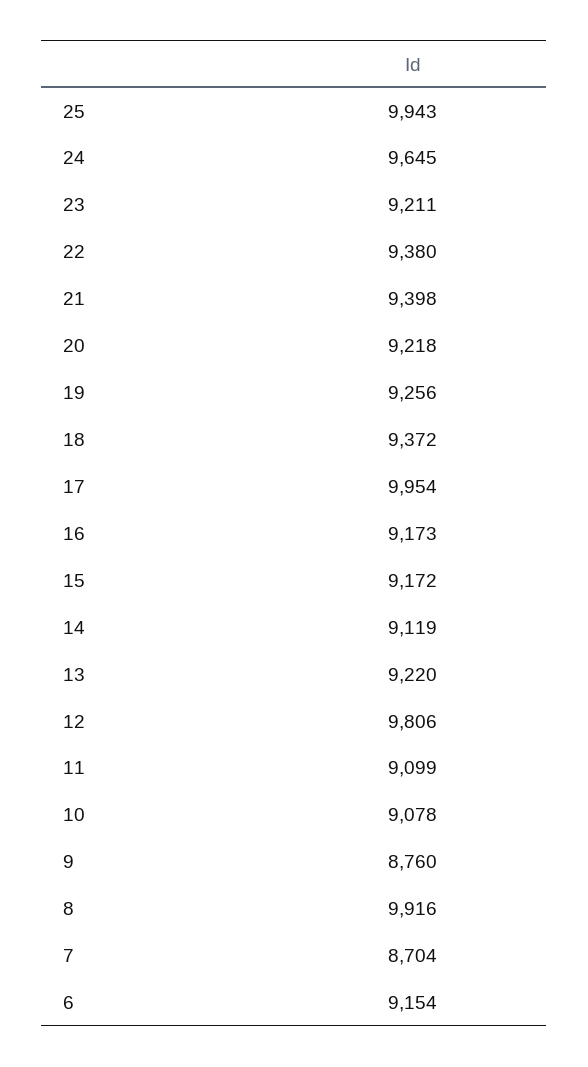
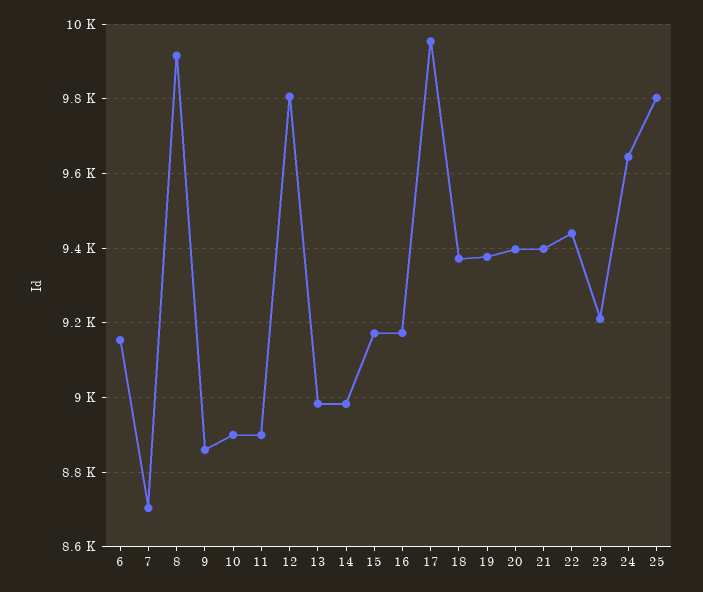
  {
-   "25": 9943,
+   "25": 9800,
    "24": 9645,
    "23": 9211,
-   "22": 9380,
+   "22": 9440,
    "21": 9398,
-   "20": 9218,
+   "20": 9400,
-   "19": 9256,
+   "19": 9380,
    "18": 9372,
    "17": 9954,
    "16": 9173,
    "15": 9172,
-   "14": 9119,
+   "14": 8980,
-   "13": 9220,
+   "13": 8980,
    "12": 9806,
-   "11": 9099,
+   "11": 8900,
-   "10": 9078,
+   "10": 8900,
-   "9": 8760,
+   "9": 8860,
    "8": 9916,
    "7": 8704,
    "6": 9154
  }

